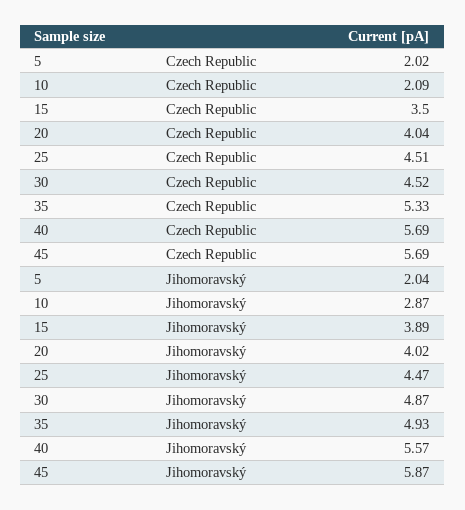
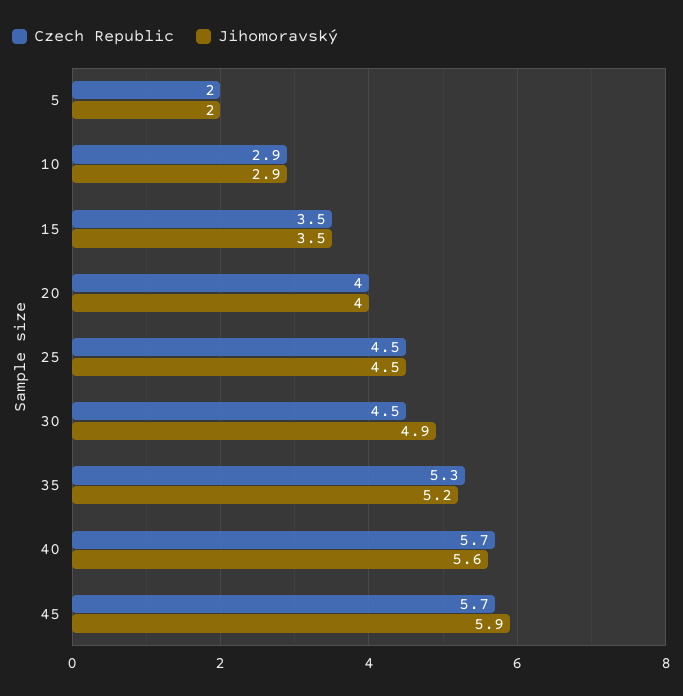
  {
    "Czech Republic": {
      "5": 2.02,
-     "10": 2.09,
+     "10": 2.9,
      "15": 3.5,
      "20": 4.04,
      "25": 4.51,
      "30": 4.52,
      "35": 5.33,
      "40": 5.69,
      "45": 5.69
    },
    "Jihomoravský": {
      "5": 2.04,
      "10": 2.87,
-     "15": 3.89,
+     "15": 3.5,
      "20": 4.02,
      "25": 4.47,
      "30": 4.87,
-     "35": 4.93,
+     "35": 5.2,
      "40": 5.57,
      "45": 5.87
    }
  }

